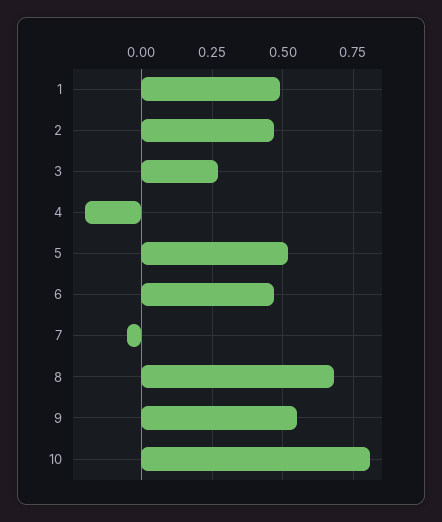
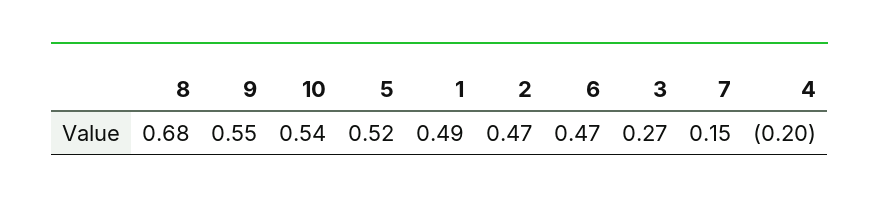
  {
    "1": 0.49,
    "2": 0.47,
    "3": 0.27,
    "4": -0.2,
    "5": 0.52,
    "6": 0.47,
-   "7": -0.05,
+   "7": 0.15,
    "8": 0.68,
    "9": 0.55,
-   "10": 0.8
+   "10": 0.54
  }

